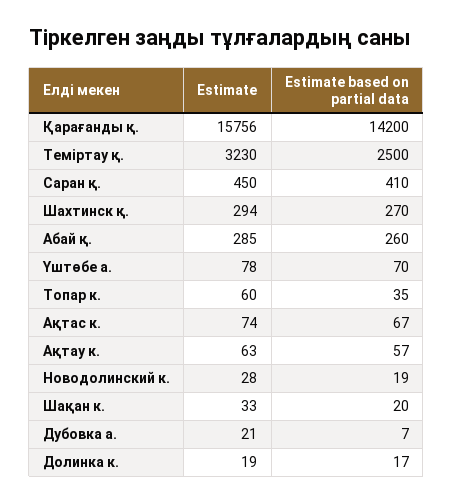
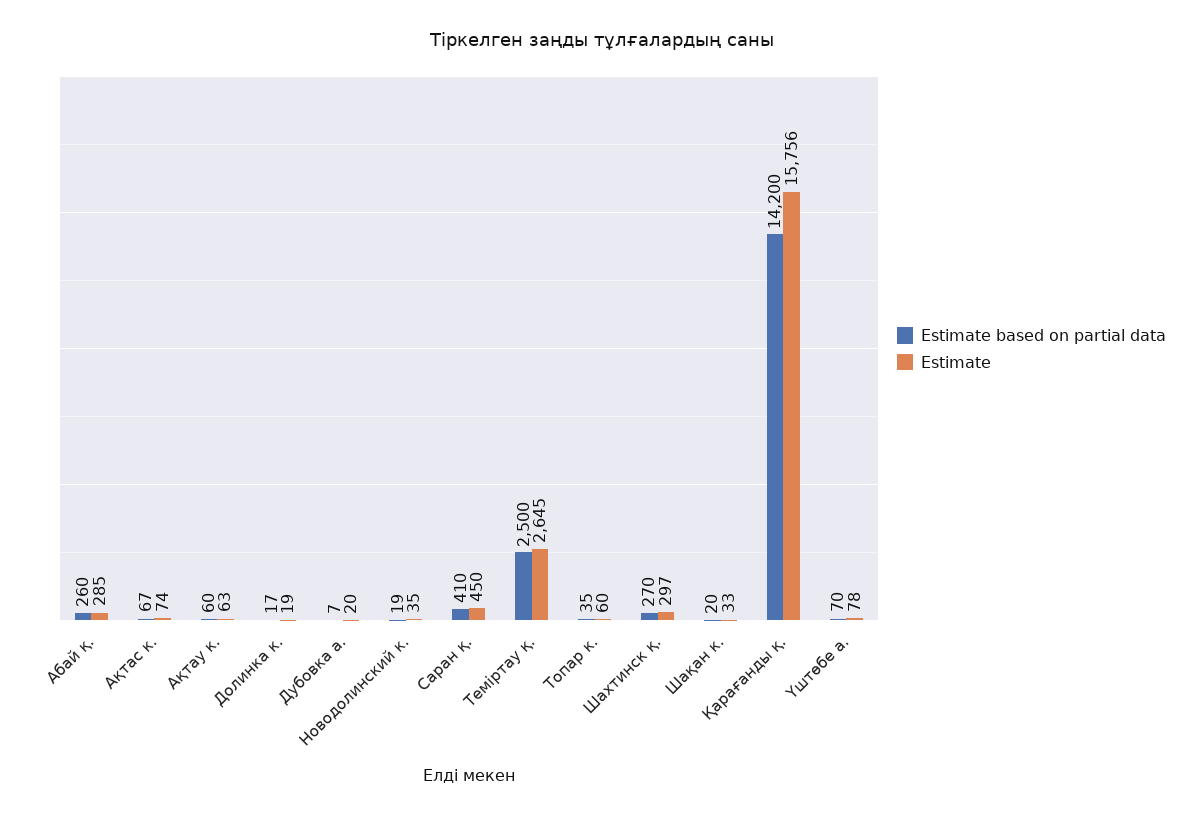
  {
    "Estimate": {
      "Қарағанды қ.": 15756,
-     "Теміртау қ.": 3230,
+     "Теміртау қ.": 2645,
      "Саран қ.": 450,
-     "Шахтинск қ.": 294,
+     "Шахтинск қ.": 297,
      "Абай қ.": 285,
      "Үштөбе а.": 78,
      "Топар к.": 60,
      "Ақтас к.": 74,
      "Ақтау к.": 63,
-     "Новодолинский к.": 28,
+     "Новодолинский к.": 35,
      "Шақан к.": 33,
-     "Дубовка а.": 21,
+     "Дубовка а.": 20,
      "Долинка к.": 19
    },
    "Estimate based on partial data": {
      "Қарағанды қ.": 14200,
      "Теміртау қ.": 2500,
      "Саран қ.": 410,
      "Шахтинск қ.": 270,
      "Абай қ.": 260,
      "Үштөбе а.": 70,
      "Топар к.": 35,
      "Ақтас к.": 67,
-     "Ақтау к.": 57,
+     "Ақтау к.": 60,
      "Новодолинский к.": 19,
      "Шақан к.": 20,
      "Дубовка а.": 7,
      "Долинка к.": 17
    }
  }

